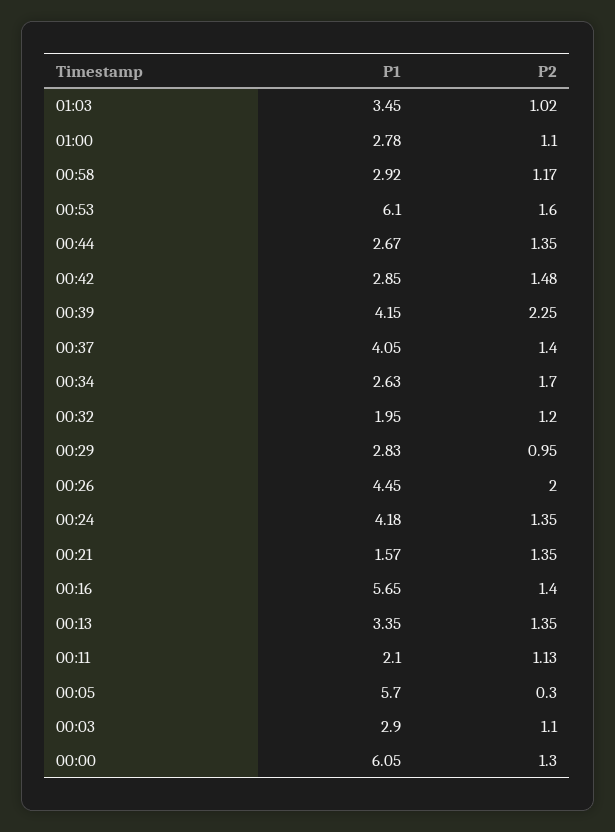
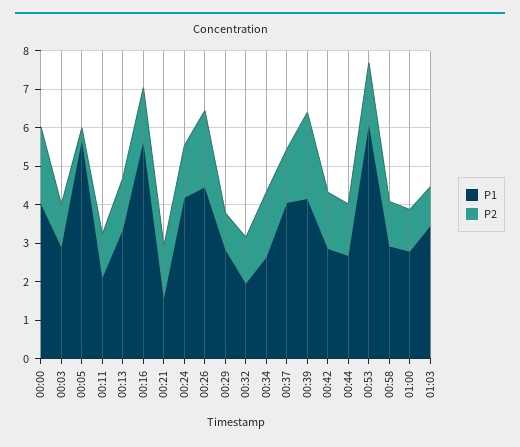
  {
    "P1": {
      "01:03": 3.45,
      "01:00": 2.78,
      "00:58": 2.92,
      "00:53": 6.1,
      "00:44": 2.67,
      "00:42": 2.85,
      "00:39": 4.15,
      "00:37": 4.05,
      "00:34": 2.63,
      "00:32": 1.95,
      "00:29": 2.83,
      "00:26": 4.45,
      "00:24": 4.18,
      "00:21": 1.57,
      "00:16": 5.65,
      "00:13": 3.35,
      "00:11": 2.1,
      "00:05": 5.7,
      "00:03": 2.9,
-     "00:00": 6.05
+     "00:00": 4
    },
    "P2": {
      "01:03": 1.02,
      "01:00": 1.1,
      "00:58": 1.17,
      "00:53": 1.6,
      "00:44": 1.35,
      "00:42": 1.48,
      "00:39": 2.25,
      "00:37": 1.4,
      "00:34": 1.7,
      "00:32": 1.2,
      "00:29": 0.95,
      "00:26": 2,
      "00:24": 1.35,
      "00:21": 1.35,
      "00:16": 1.4,
      "00:13": 1.35,
      "00:11": 1.13,
      "00:05": 0.3,
      "00:03": 1.1,
-     "00:00": 1.3
+     "00:00": 2
    }
  }

